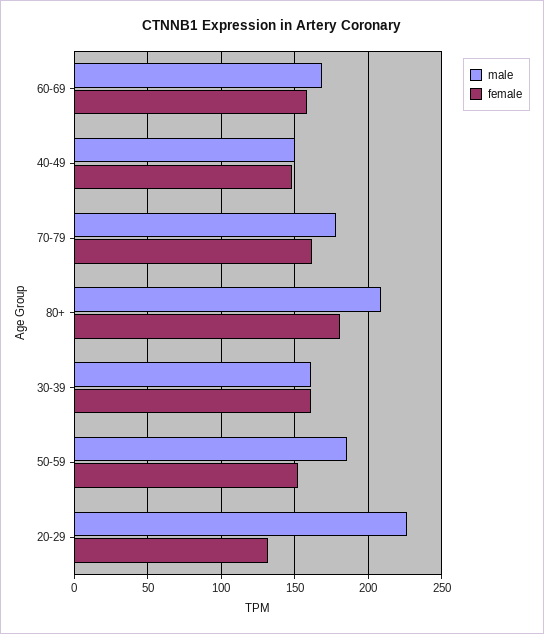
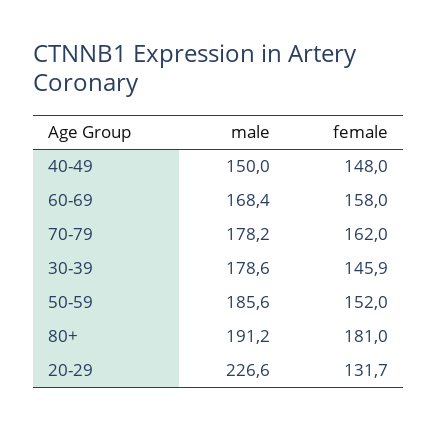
  {
    "male": {
      "60-69": 168.4,
      "40-49": 150,
      "70-79": 178.2,
-     "80+": 210,
+     "80+": 191.2,
-     "30-39": 160,
+     "30-39": 178.6,
      "50-59": 185.6,
      "20-29": 226.6
    },
    "female": {
      "60-69": 158,
      "40-49": 148,
      "70-79": 162,
      "80+": 181,
-     "30-39": 160,
+     "30-39": 145.9,
      "50-59": 152,
      "20-29": 131.7
    }
  }

